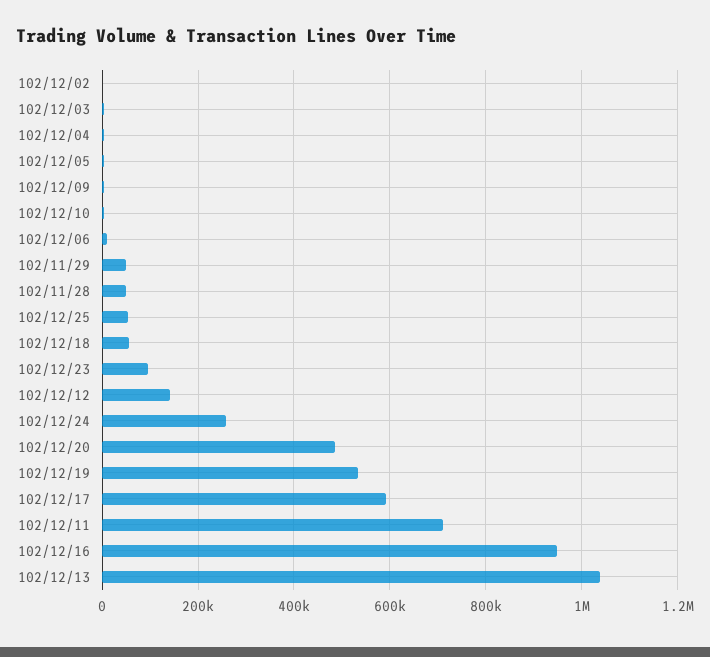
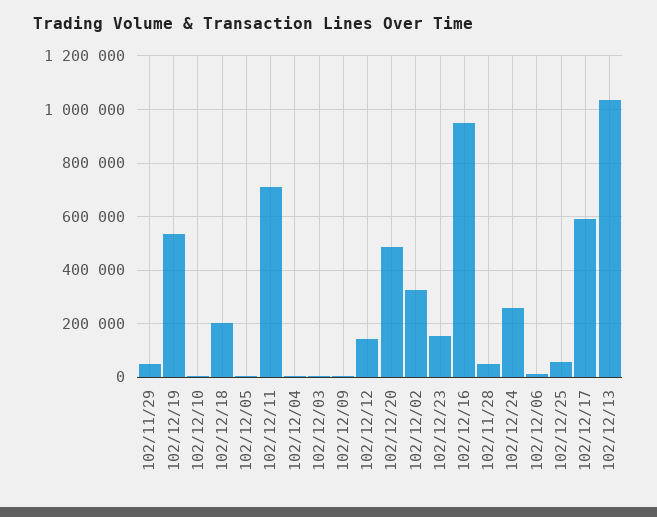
  {
-   "102/12/02": 0,
+   "102/12/02": 325000,
    "102/12/03": 0,
    "102/12/04": 0,
    "102/12/05": 0,
    "102/12/09": 0,
    "102/12/10": 0,
    "102/12/06": 20000,
    "102/11/29": 40000,
    "102/11/28": 60000,
    "102/12/25": 60000,
-   "102/12/18": 60000,
+   "102/12/18": 200000,
-   "102/12/23": 100000,
+   "102/12/23": 150000,
    "102/12/12": 140000,
    "102/12/24": 260000,
    "102/12/20": 480000,
    "102/12/19": 540000,
    "102/12/17": 600000,
    "102/12/11": 720000,
    "102/12/16": 940000,
    "102/12/13": 1040000
  }

